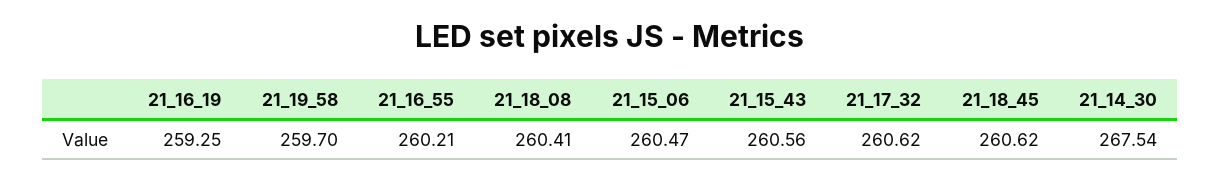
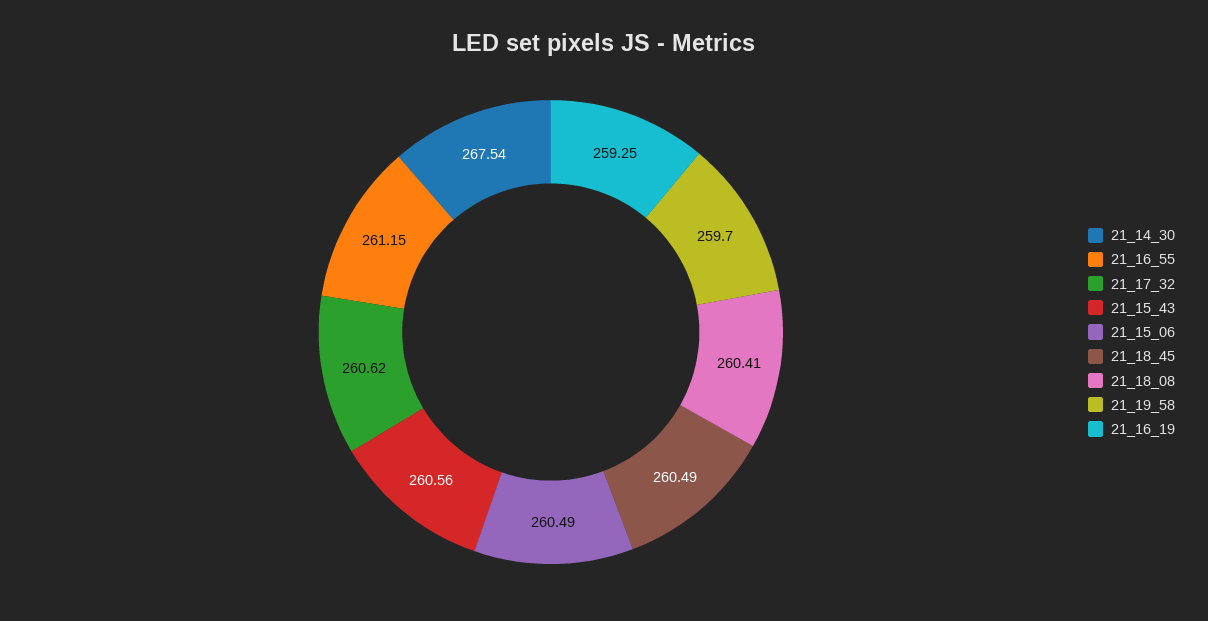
  {
    "21_16_19": 259.25,
    "21_19_58": 259.7,
-   "21_16_55": 260.21,
+   "21_16_55": 261.15,
    "21_18_08": 260.41,
-   "21_15_06": 260.47,
+   "21_15_06": 260.49,
    "21_15_43": 260.56,
    "21_17_32": 260.62,
-   "21_18_45": 260.62,
+   "21_18_45": 260.49,
    "21_14_30": 267.54
  }

